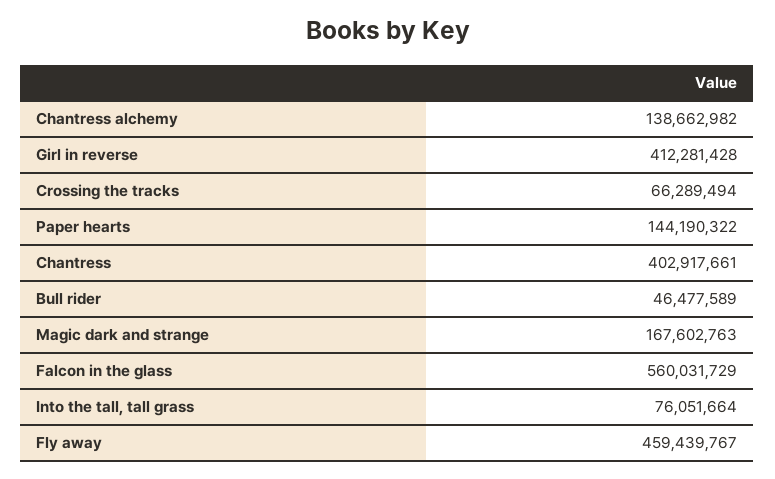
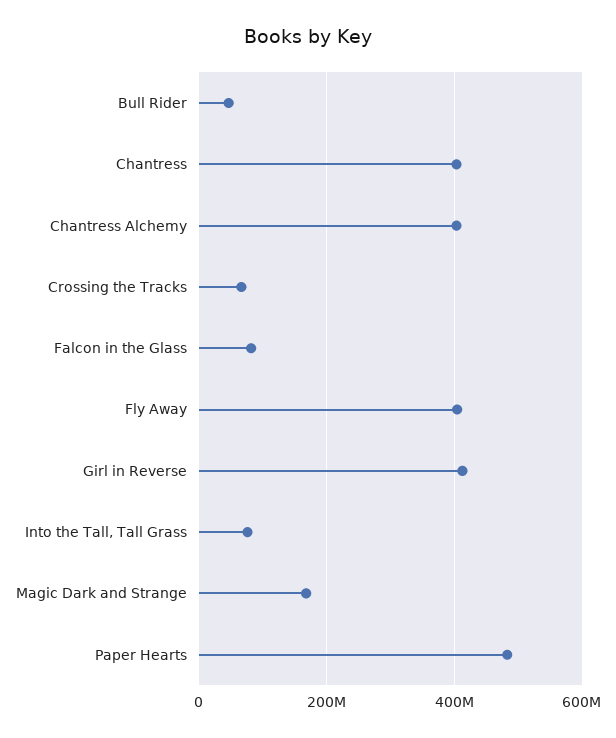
  {
-   "Chantress alchemy": 138662982,
+   "Chantress alchemy": 400000000,
    "Girl in reverse": 412281428,
    "Crossing the tracks": 66289494,
-   "Paper hearts": 144190322,
+   "Paper hearts": 480000000,
    "Chantress": 402917661,
    "Bull rider": 46477589,
    "Magic dark and strange": 167602763,
-   "Falcon in the glass": 560031729,
+   "Falcon in the glass": 80000000,
    "Into the tall, tall grass": 76051664,
-   "Fly away": 459439767
+   "Fly away": 400000000
  }

